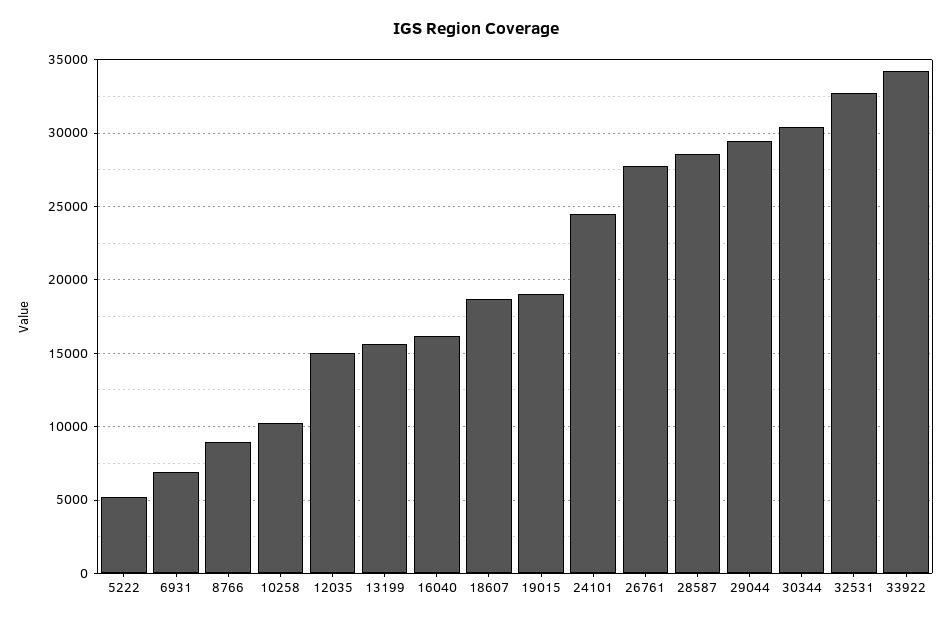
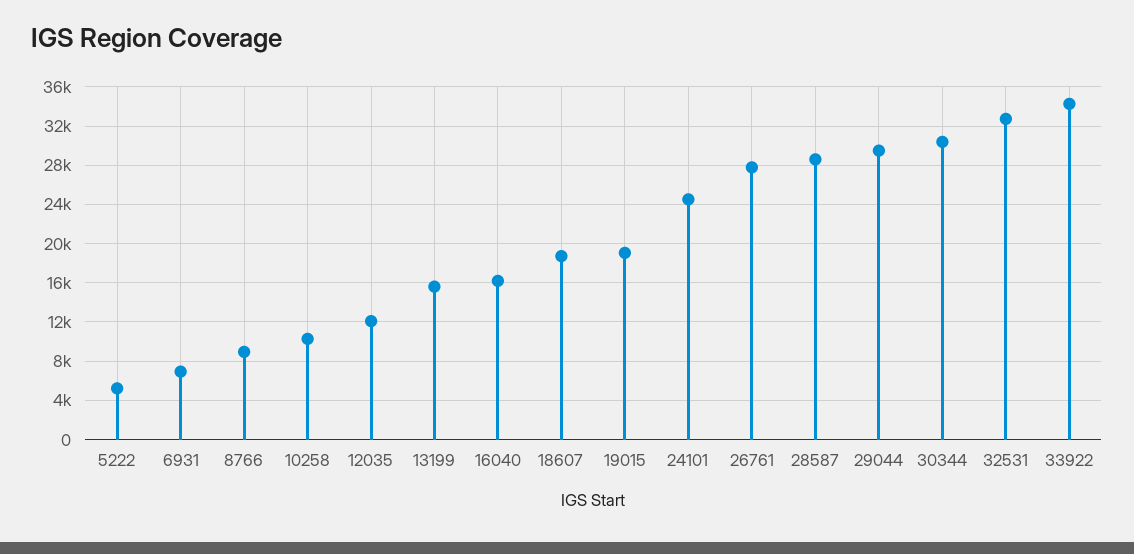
  {
    "5222": 5000,
    "6931": 7000,
    "8766": 9000,
    "10258": 10500,
-   "12035": 15000,
+   "12035": 12000,
    "13199": 15500,
    "16040": 16000,
    "18607": 18500,
    "19015": 19000,
    "24101": 24500,
    "26761": 28000,
    "28587": 28500,
    "29044": 29500,
    "30344": 30500,
    "32531": 32500,
    "33922": 34000
  }

